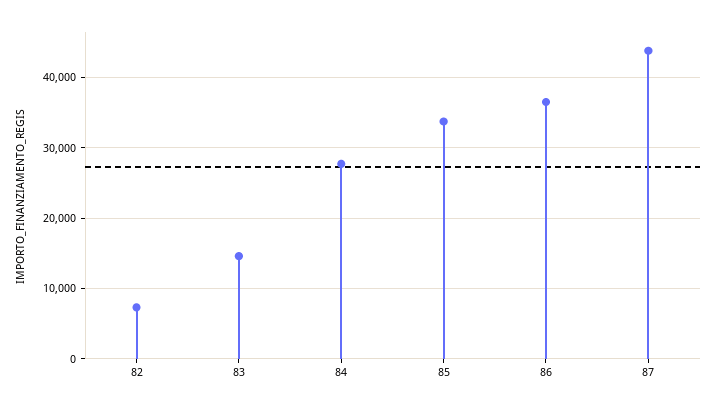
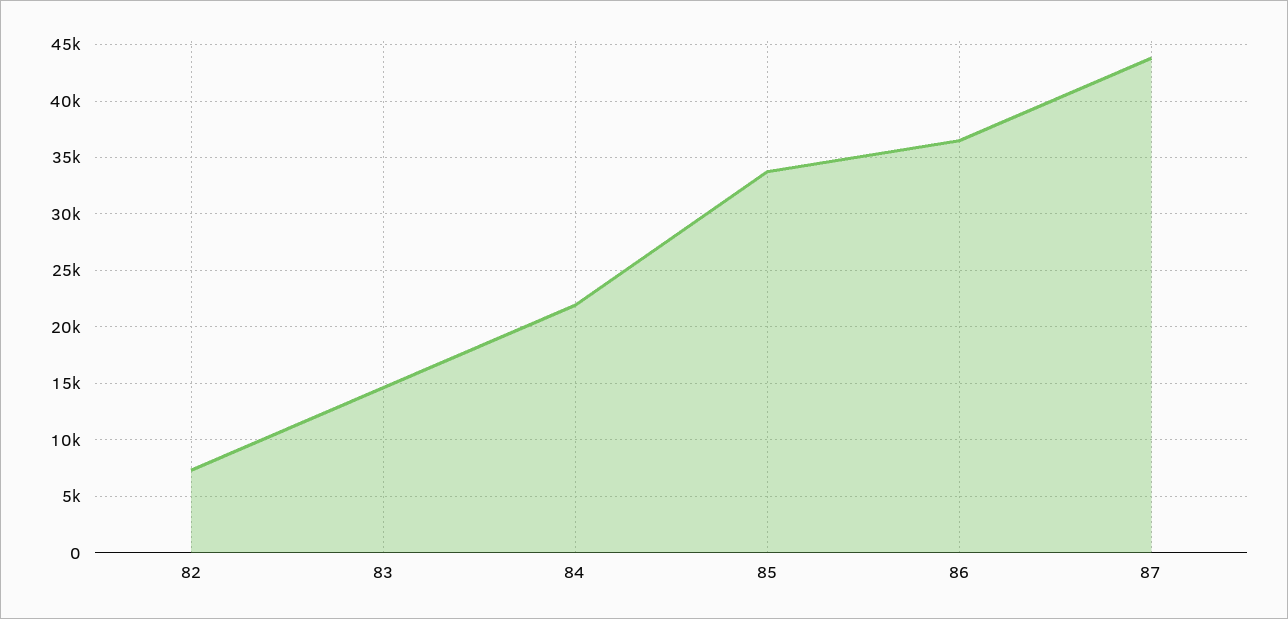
  {
    "82": 7000,
    "83": 15000,
-   "84": 28000,
+   "84": 22000,
    "85": 34000,
    "86": 37000,
    "87": 44000
  }

